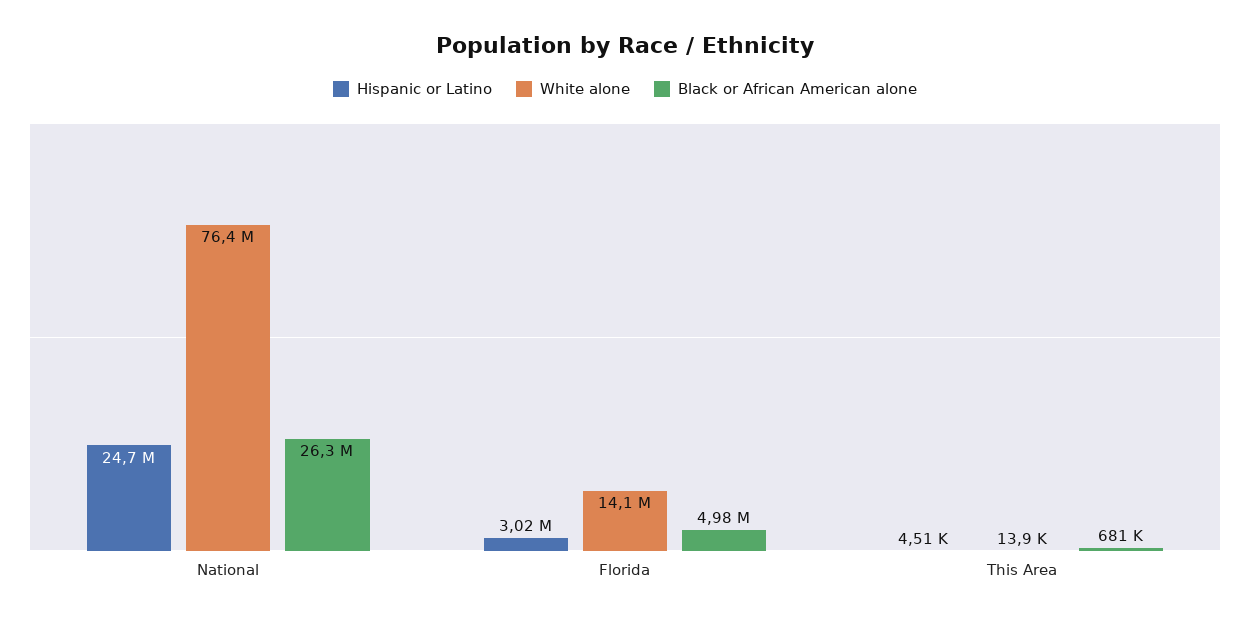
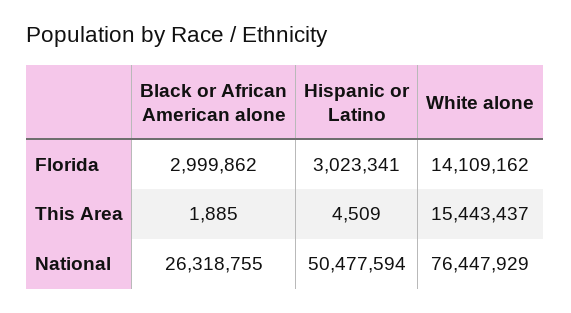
  {
    "Hispanic or Latino": {
-     "National": 24700000,
+     "National": 50477594,
      "Florida": 3023341,
      "This Area": 4509
    },
    "White alone": {
      "National": 76447929,
      "Florida": 14109162,
-     "This Area": 13900
+     "This Area": 15443437
    },
    "Black or African American alone": {
      "National": 26318755,
-     "Florida": 4980000,
+     "Florida": 2999862,
-     "This Area": 681000
+     "This Area": 1885
    }
  }

